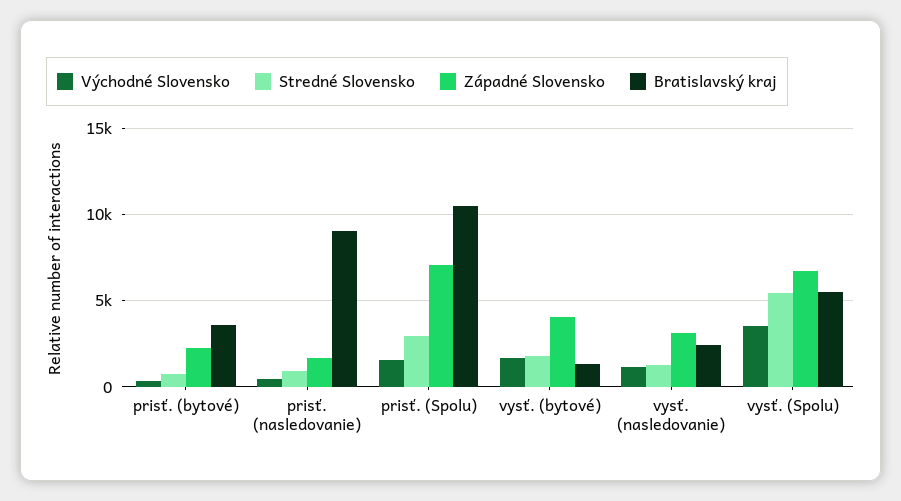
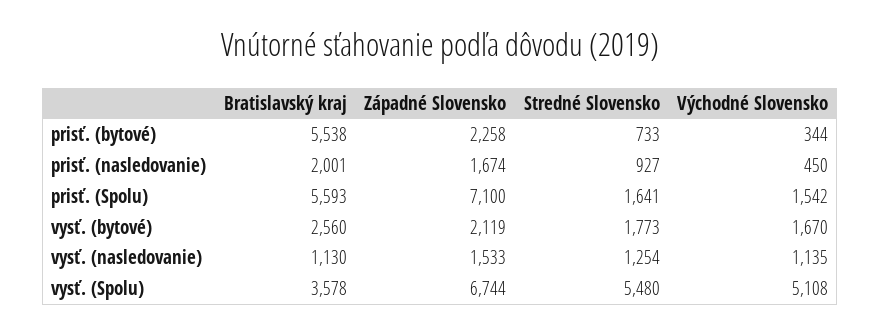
  {
    "Východné Slovensko": {
      "prisť. (bytové)": 344,
      "prisť. (nasledovanie)": 450,
      "prisť. (Spolu)": 1542,
      "vysť. (bytové)": 1670,
      "vysť. (nasledovanie)": 1135,
-     "vysť. (Spolu)": 3500
+     "vysť. (Spolu)": 5108
    },
    "Stredné Slovensko": {
      "prisť. (bytové)": 733,
      "prisť. (nasledovanie)": 927,
-     "prisť. (Spolu)": 3000,
+     "prisť. (Spolu)": 1641,
      "vysť. (bytové)": 1773,
      "vysť. (nasledovanie)": 1254,
      "vysť. (Spolu)": 5480
    },
    "Západné Slovensko": {
      "prisť. (bytové)": 2258,
      "prisť. (nasledovanie)": 1674,
      "prisť. (Spolu)": 7100,
-     "vysť. (bytové)": 4000,
+     "vysť. (bytové)": 2119,
-     "vysť. (nasledovanie)": 3000,
+     "vysť. (nasledovanie)": 1533,
      "vysť. (Spolu)": 6744
    },
    "Bratislavský kraj": {
-     "prisť. (bytové)": 3500,
+     "prisť. (bytové)": 5538,
-     "prisť. (nasledovanie)": 9000,
+     "prisť. (nasledovanie)": 2001,
-     "prisť. (Spolu)": 10500,
+     "prisť. (Spolu)": 5593,
-     "vysť. (bytové)": 1500,
+     "vysť. (bytové)": 2560,
-     "vysť. (nasledovanie)": 2500,
+     "vysť. (nasledovanie)": 1130,
-     "vysť. (Spolu)": 5500
+     "vysť. (Spolu)": 3578
    }
  }

